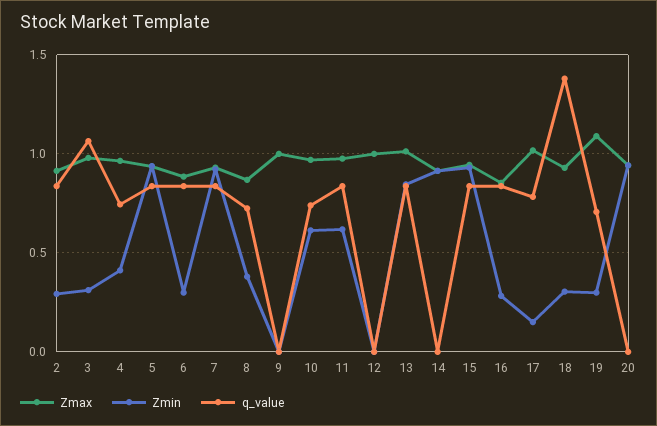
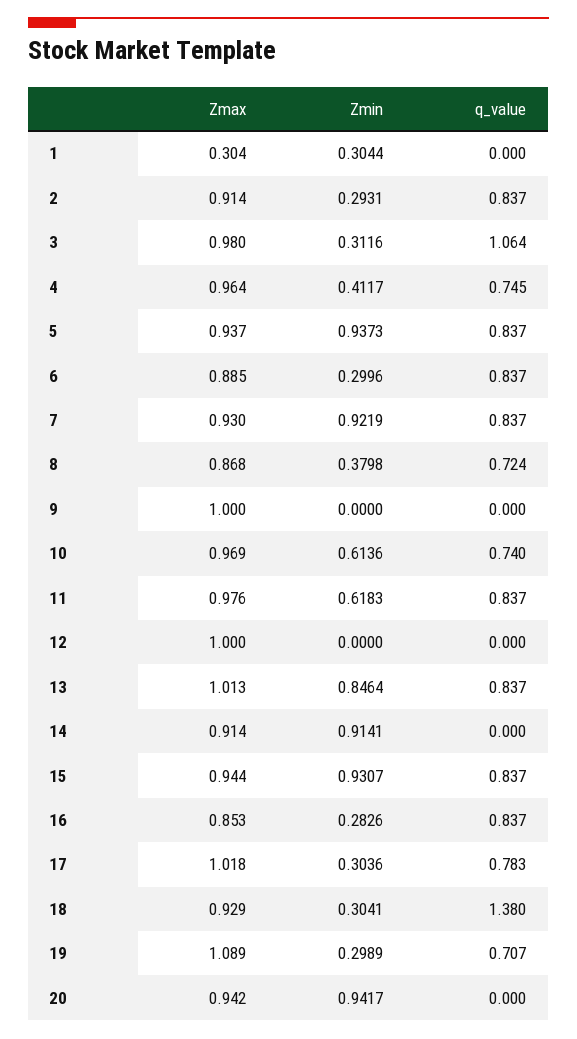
  {
    "Zmax": {
      "2": 0.914,
      "3": 0.98,
      "4": 0.964,
      "5": 0.937,
      "6": 0.885,
      "7": 0.93,
      "8": 0.868,
      "9": 1,
      "10": 0.969,
      "11": 0.976,
      "12": 1,
      "13": 1.013,
      "14": 0.914,
      "15": 0.944,
      "16": 0.853,
      "17": 1.018,
      "18": 0.929,
      "19": 1.089,
-     "20": 0.942
+     "20": 0.942,
+     "1": 0.304
    },
    "Zmin": {
      "2": 0.2931,
      "3": 0.3116,
      "4": 0.4117,
      "5": 0.9373,
      "6": 0.2996,
      "7": 0.9219,
      "8": 0.3798,
      "9": 0,
      "10": 0.6136,
      "11": 0.6183,
      "12": 0,
      "13": 0.8464,
      "14": 0.9141,
      "15": 0.9307,
      "16": 0.2826,
-     "17": 0.15,
+     "17": 0.3036,
      "18": 0.3041,
      "19": 0.2989,
-     "20": 0.9417
+     "20": 0.9417,
+     "1": 0.3044
    },
    "q_value": {
      "2": 0.837,
      "3": 1.064,
      "4": 0.745,
      "5": 0.837,
      "6": 0.837,
      "7": 0.837,
      "8": 0.724,
      "9": 0,
      "10": 0.74,
      "11": 0.837,
      "12": 0,
      "13": 0.837,
      "14": 0,
      "15": 0.837,
      "16": 0.837,
      "17": 0.783,
      "18": 1.38,
      "19": 0.707,
-     "20": 0
+     "20": 0,
+     "1": 0
    }
  }

